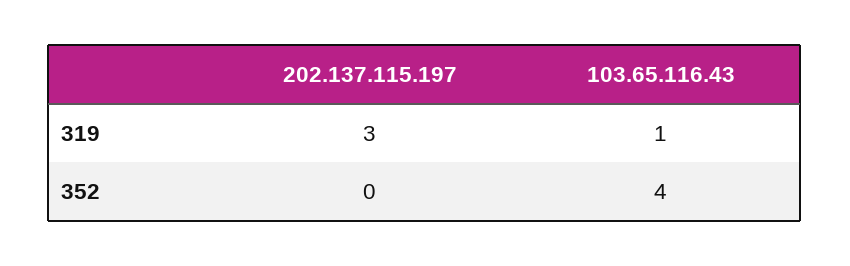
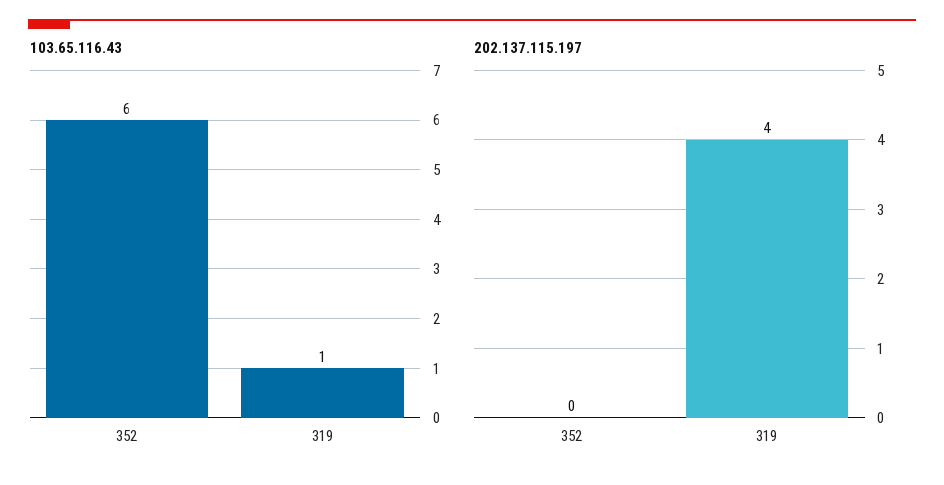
  {
    "202.137.115.197": {
-     "319": 3,
+     "319": 4,
      "352": 0
    },
    "103.65.116.43": {
      "319": 1,
-     "352": 4
+     "352": 6
    }
  }

